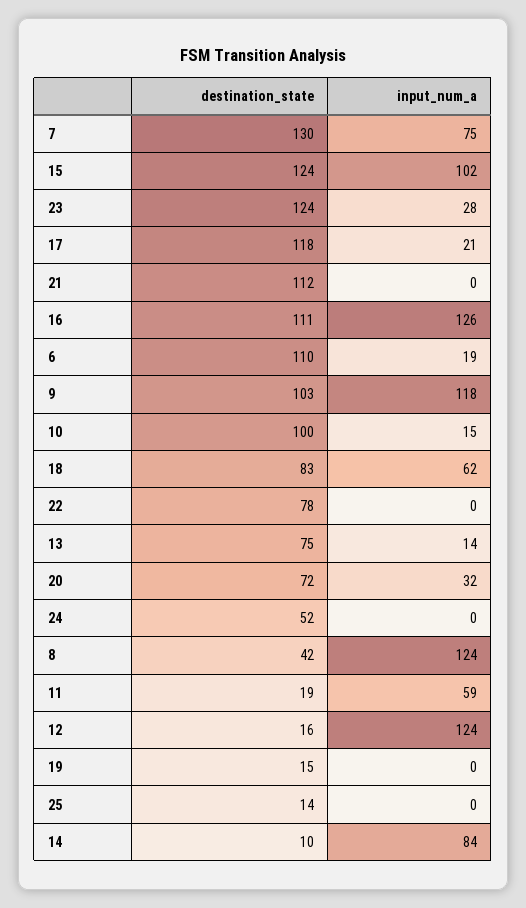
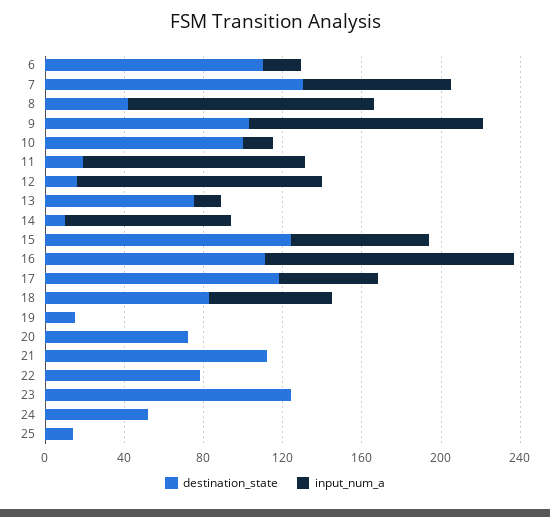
  {
    "destination_state": {
      "7": 130,
      "15": 124,
      "23": 124,
      "17": 118,
      "21": 112,
      "16": 111,
      "6": 110,
      "9": 103,
      "10": 100,
      "18": 83,
      "22": 78,
      "13": 75,
      "20": 72,
      "24": 52,
      "8": 42,
      "11": 19,
      "12": 16,
      "19": 15,
      "25": 14,
      "14": 10
    },
    "input_num_a": {
      "7": 75,
-     "15": 102,
+     "15": 70,
-     "23": 28,
+     "23": 0,
-     "17": 21,
+     "17": 50,
      "21": 0,
      "16": 126,
      "6": 19,
      "9": 118,
      "10": 15,
      "18": 62,
      "22": 0,
      "13": 14,
-     "20": 32,
+     "20": 0,
      "24": 0,
      "8": 124,
-     "11": 59,
+     "11": 110,
      "12": 124,
      "19": 0,
      "25": 0,
      "14": 84
    }
  }

